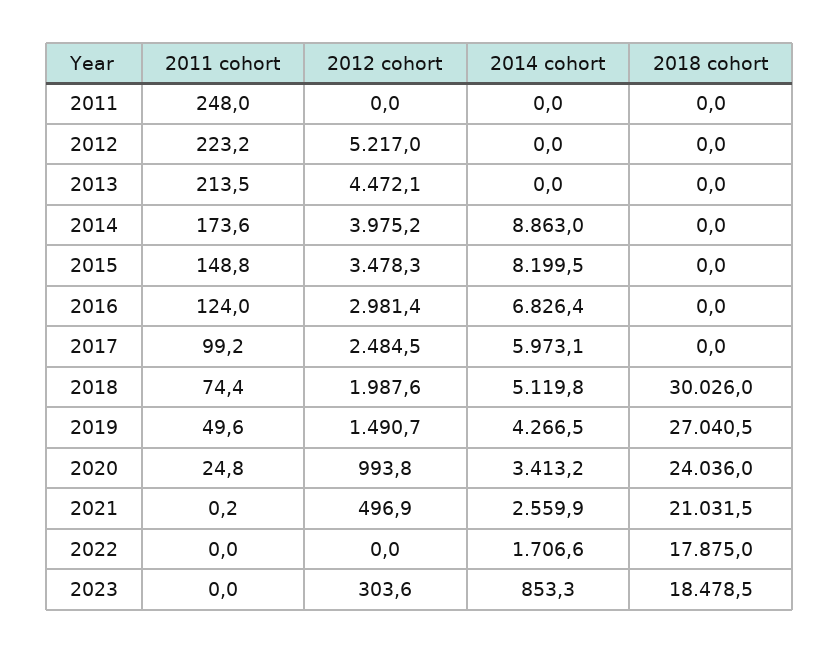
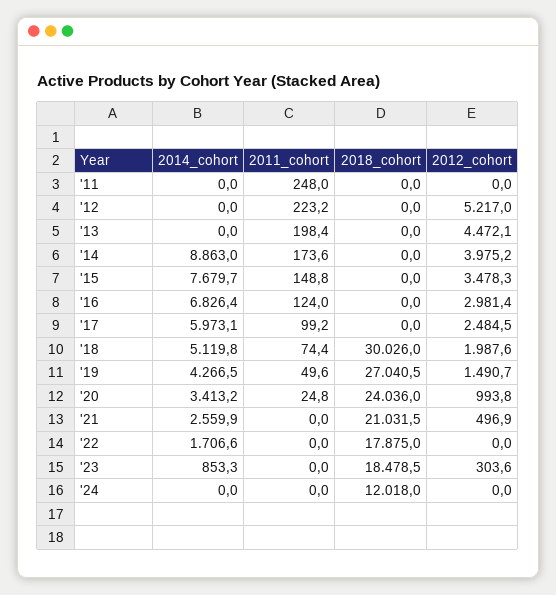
  {
    "2011 cohort": {
      "2011": 248,
      "2012": 223.2,
-     "2013": 213.5,
+     "2013": 198.4,
      "2014": 173.6,
      "2015": 148.8,
      "2016": 124,
      "2017": 99.2,
      "2018": 74.4,
      "2019": 49.6,
      "2020": 24.8,
-     "2021": 0.2,
+     "2021": 0,
      "2022": 0,
-     "2023": 0
+     "2023": 0,
+     "'24": 0
    },
    "2012 cohort": {
      "2011": 0,
      "2012": 5217,
      "2013": 4472.1,
      "2014": 3975.2,
      "2015": 3478.3,
      "2016": 2981.4,
      "2017": 2484.5,
      "2018": 1987.6,
      "2019": 1490.7,
      "2020": 993.8,
      "2021": 496.9,
      "2022": 0,
-     "2023": 303.6
+     "2023": 303.6,
+     "'24": 0
    },
    "2014 cohort": {
      "2011": 0,
      "2012": 0,
      "2013": 0,
      "2014": 8863,
-     "2015": 8199.5,
+     "2015": 7679.7,
      "2016": 6826.4,
      "2017": 5973.1,
      "2018": 5119.8,
      "2019": 4266.5,
      "2020": 3413.2,
      "2021": 2559.9,
      "2022": 1706.6,
-     "2023": 853.3
+     "2023": 853.3,
+     "'24": 0
    },
    "2018 cohort": {
      "2011": 0,
      "2012": 0,
      "2013": 0,
      "2014": 0,
      "2015": 0,
      "2016": 0,
      "2017": 0,
      "2018": 30026,
      "2019": 27040.5,
      "2020": 24036,
      "2021": 21031.5,
      "2022": 17875,
-     "2023": 18478.5
+     "2023": 18478.5,
+     "'24": 12018
    }
  }

